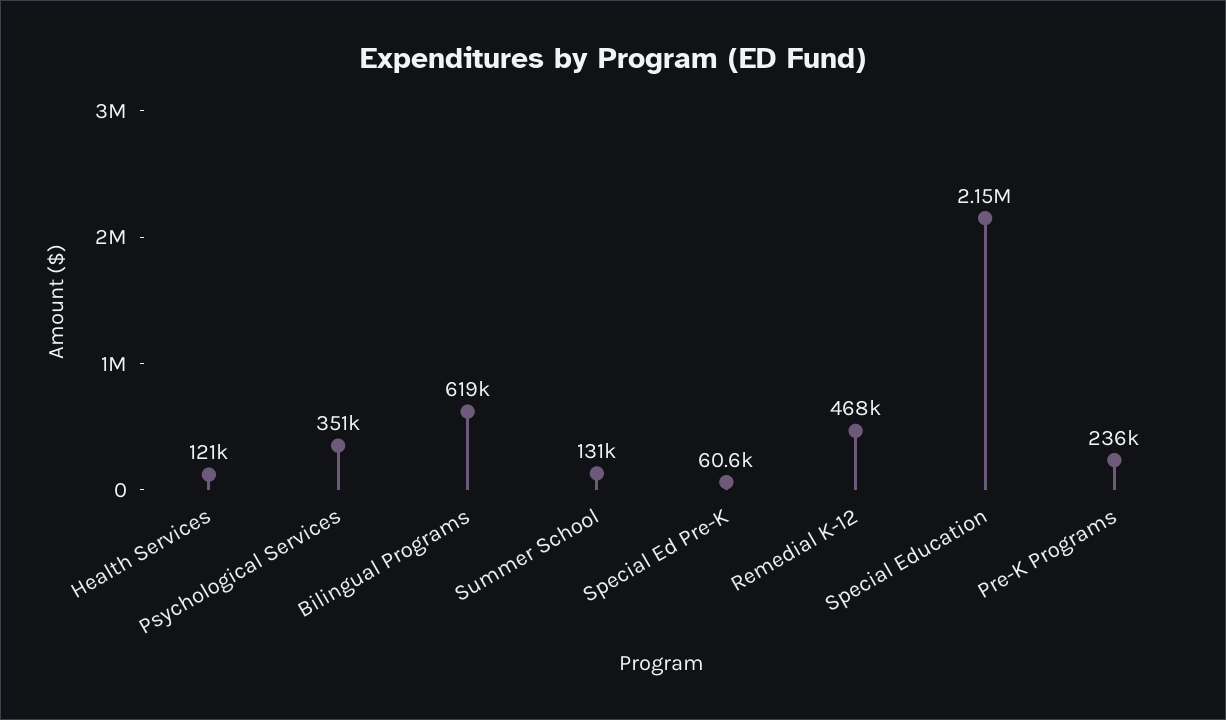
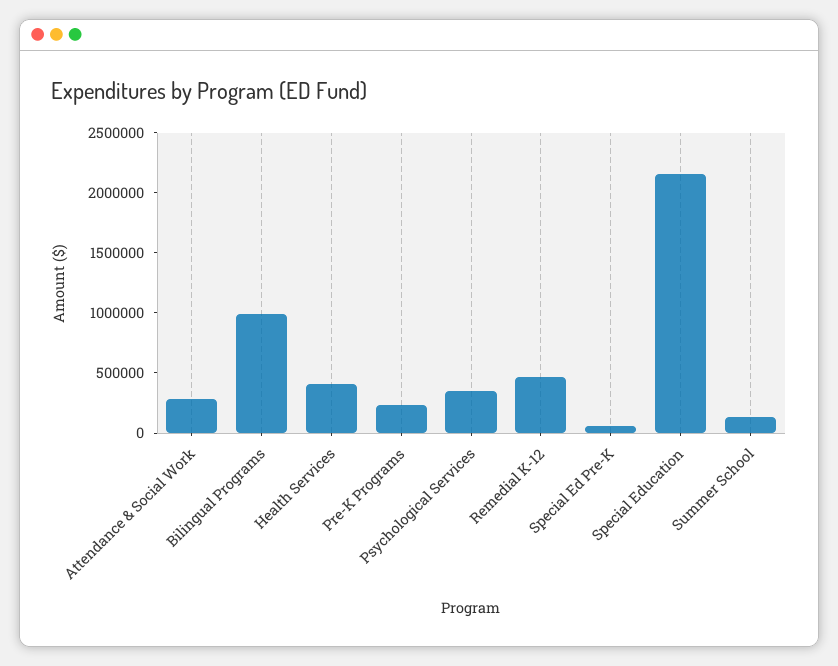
  {
-   "Health Services": 121000,
+   "Health Services": 400000,
    "Psychological Services": 351000,
-   "Bilingual Programs": 619000,
+   "Bilingual Programs": 1000000,
    "Summer School": 131000,
    "Special Ed Pre-K": 60600,
    "Remedial K-12": 468000,
    "Special Education": 2150000,
-   "Pre-K Programs": 236000
+   "Pre-K Programs": 236000,
+   "Attendance & Social Work": 300000
  }

